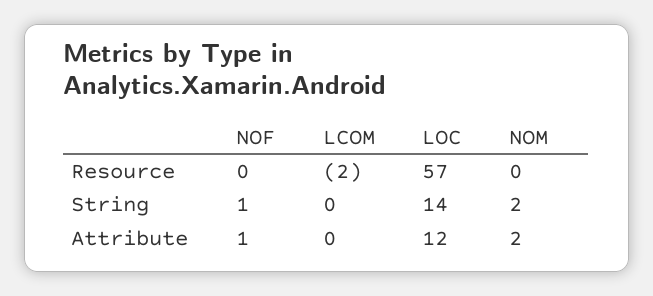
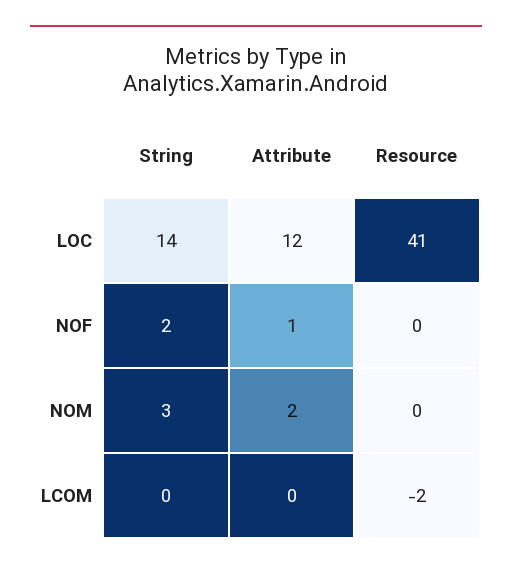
  {
    "NOF": {
      "Resource": 0,
-     "String": 1,
+     "String": 2,
      "Attribute": 1
    },
    "LCOM": {
      "Resource": -2,
      "String": 0,
      "Attribute": 0
    },
    "LOC": {
-     "Resource": 57,
+     "Resource": 41,
      "String": 14,
      "Attribute": 12
    },
    "NOM": {
      "Resource": 0,
-     "String": 2,
+     "String": 3,
      "Attribute": 2
    }
  }

